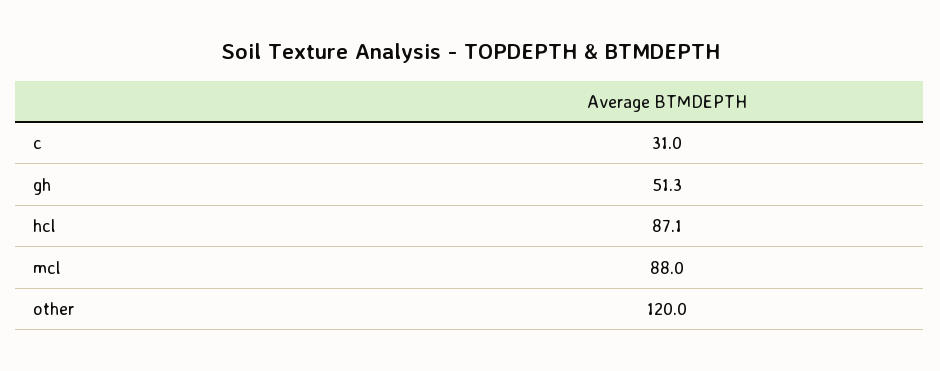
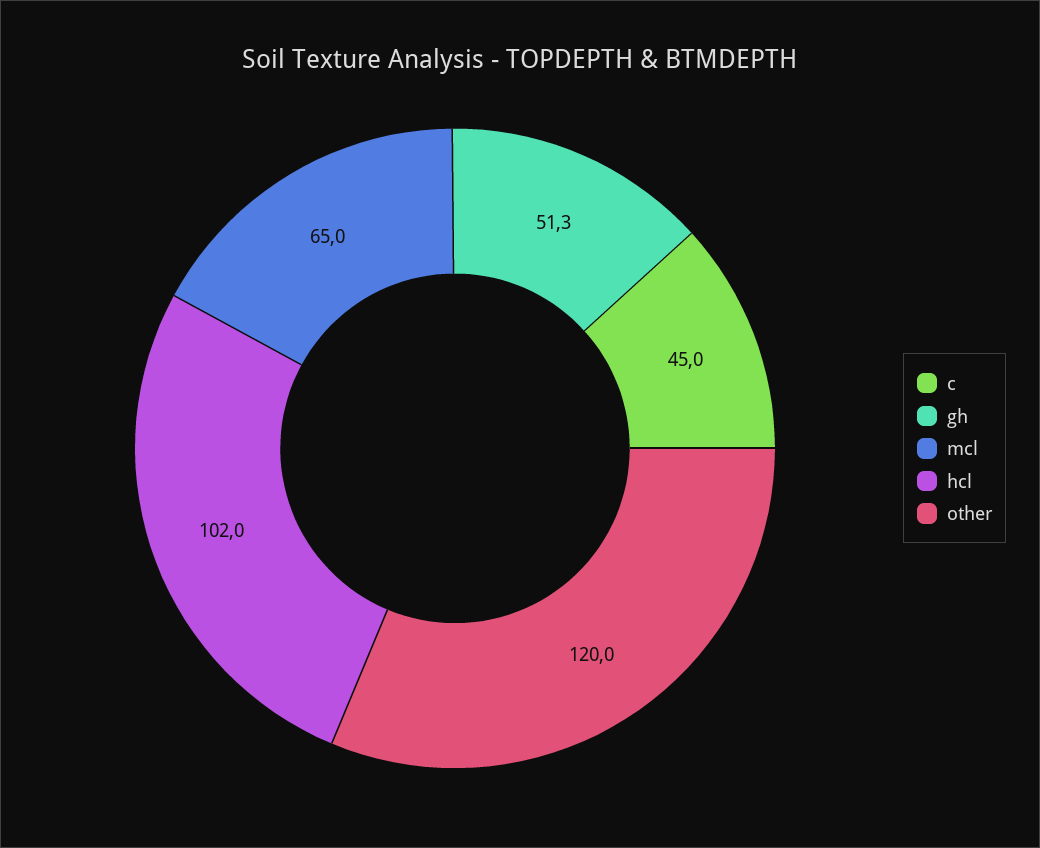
  {
-   "c": 31,
+   "c": 45,
    "gh": 51.3,
-   "hcl": 87.1,
+   "hcl": 102,
-   "mcl": 88,
+   "mcl": 65,
    "other": 120
  }

